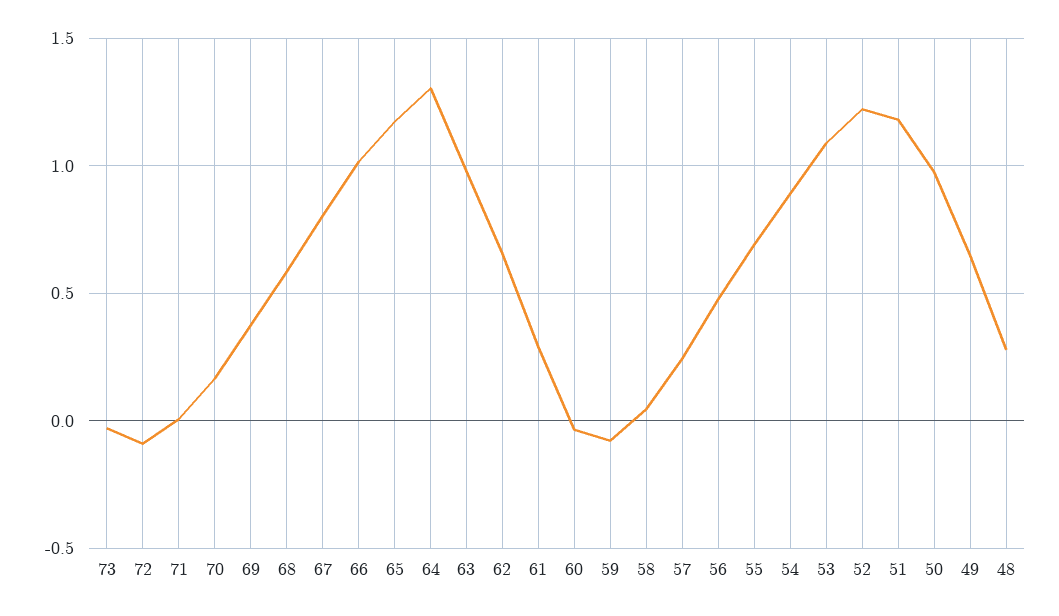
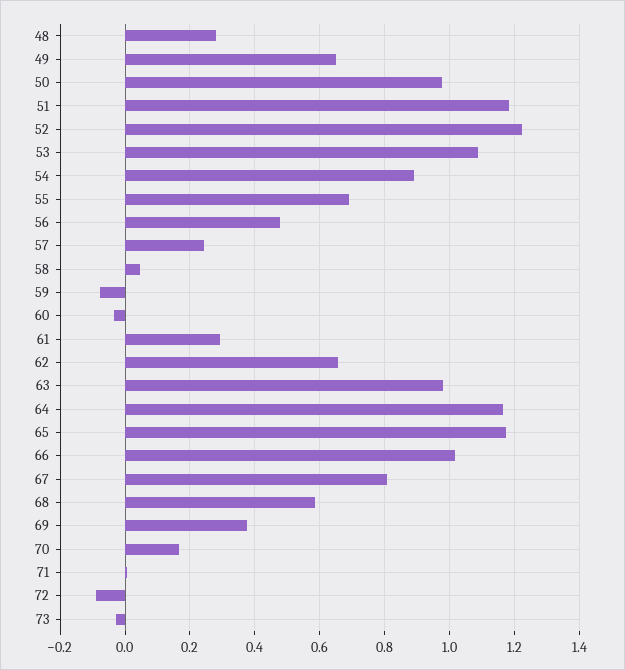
  {
    "73": -0.02,
    "72": -0.1,
    "71": 0,
    "70": 0.16,
    "69": 0.38,
    "68": 0.58,
    "67": 0.8,
    "66": 1.02,
    "65": 1.18,
-   "64": 1.3,
+   "64": 1.16,
    "63": 0.98,
    "62": 0.66,
    "61": 0.3,
    "60": -0.04,
    "59": -0.08,
    "58": 0.04,
    "57": 0.24,
    "56": 0.48,
    "55": 0.7,
    "54": 0.9,
    "53": 1.08,
    "52": 1.22,
    "51": 1.18,
    "50": 0.98,
    "49": 0.64,
    "48": 0.28
  }

